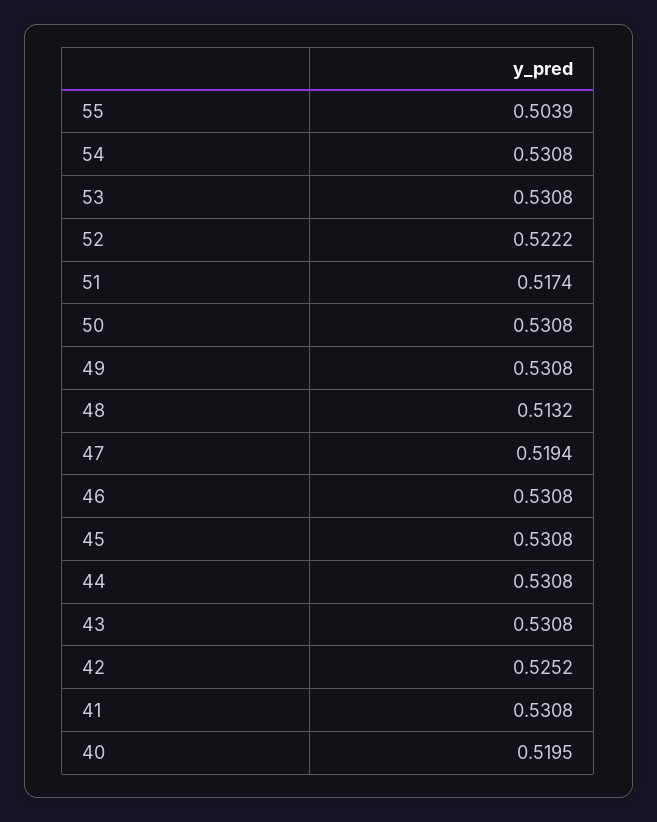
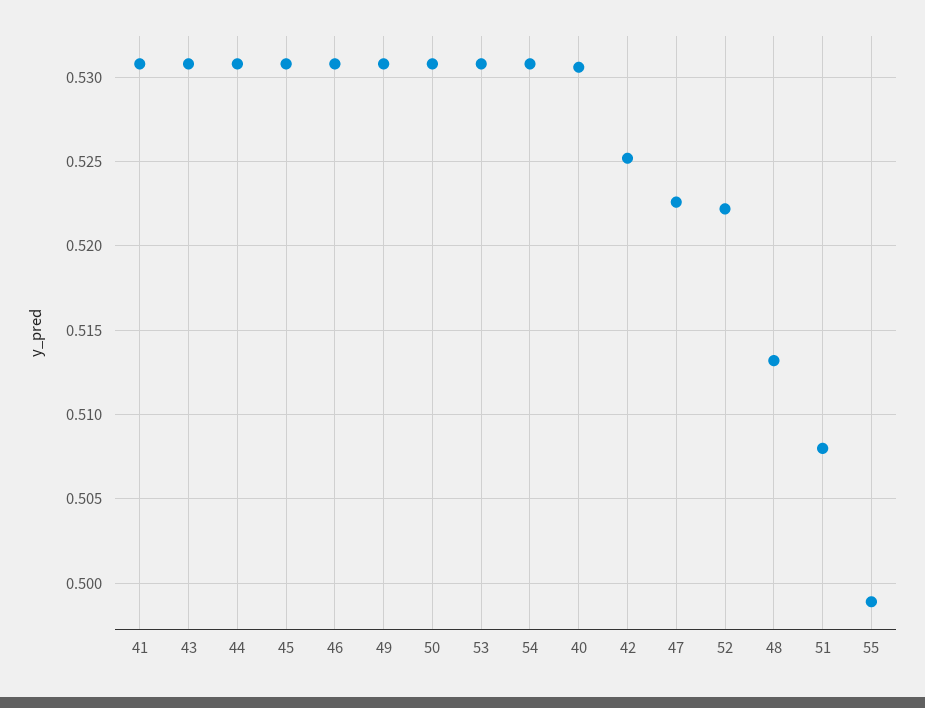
  {
-   "55": 0.5039,
+   "55": 0.499,
    "54": 0.5308,
    "53": 0.5308,
    "52": 0.5222,
-   "51": 0.5174,
+   "51": 0.508,
    "50": 0.5308,
    "49": 0.5308,
    "48": 0.5132,
-   "47": 0.5194,
+   "47": 0.5225,
    "46": 0.5308,
    "45": 0.5308,
    "44": 0.5308,
    "43": 0.5308,
    "42": 0.5252,
    "41": 0.5308,
-   "40": 0.5195
+   "40": 0.5305
  }

